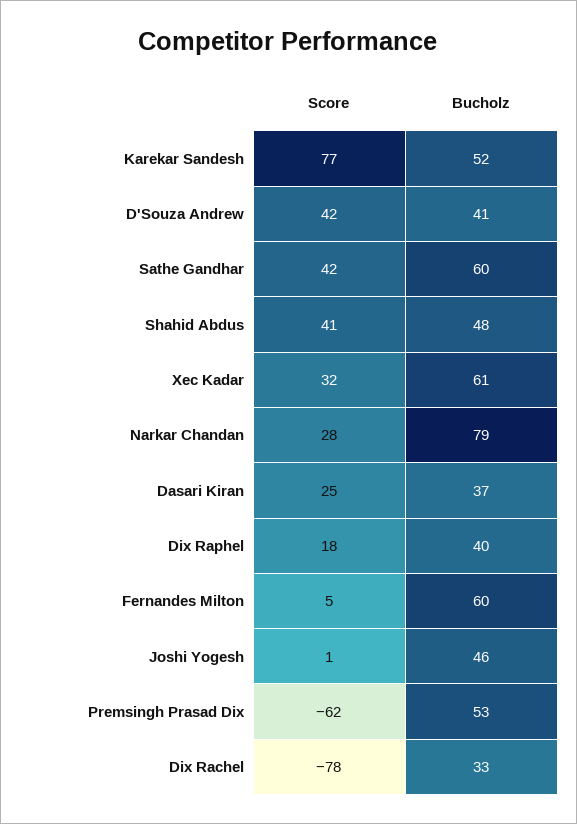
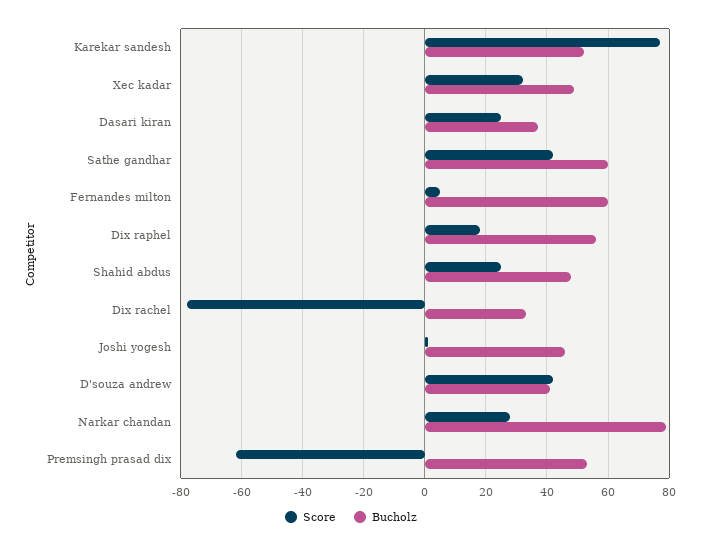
  {
    "Score": {
      "Karekar Sandesh": 77,
      "D'Souza Andrew": 42,
      "Sathe Gandhar": 42,
-     "Shahid Abdus": 41,
+     "Shahid Abdus": 25,
      "Xec Kadar": 32,
      "Narkar Chandan": 28,
      "Dasari Kiran": 25,
      "Dix Raphel": 18,
      "Fernandes Milton": 5,
      "Joshi Yogesh": 1,
      "Premsingh Prasad Dix": -62,
      "Dix Rachel": -78
    },
    "Bucholz": {
      "Karekar Sandesh": 52,
      "D'Souza Andrew": 41,
      "Sathe Gandhar": 60,
      "Shahid Abdus": 48,
-     "Xec Kadar": 61,
+     "Xec Kadar": 50,
      "Narkar Chandan": 79,
      "Dasari Kiran": 37,
-     "Dix Raphel": 40,
+     "Dix Raphel": 55,
      "Fernandes Milton": 60,
      "Joshi Yogesh": 46,
      "Premsingh Prasad Dix": 53,
      "Dix Rachel": 33
    }
  }

